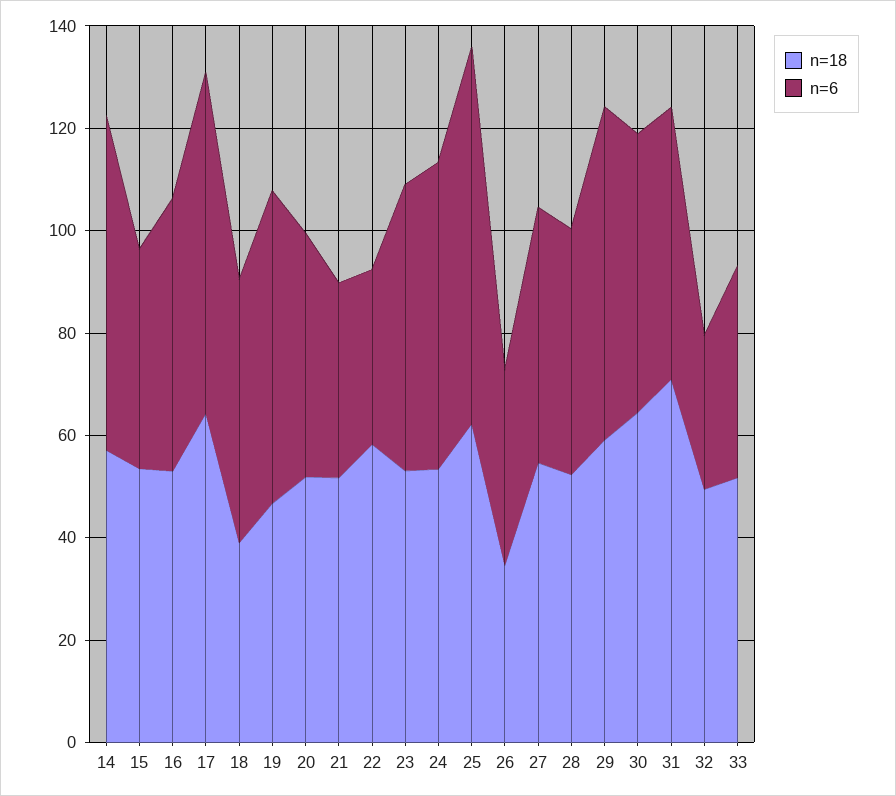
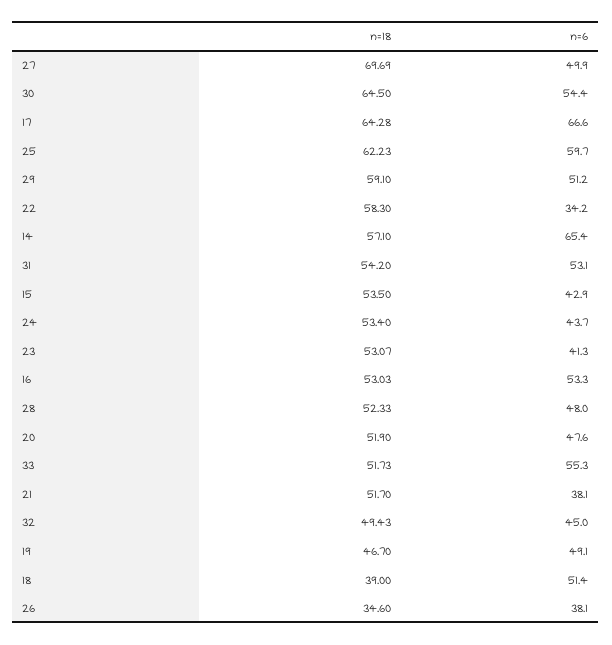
  {
    "n=18": {
      "14": 57.1,
      "15": 53.5,
      "16": 53.03,
      "17": 64.28,
      "18": 39,
      "19": 46.7,
      "20": 51.9,
      "21": 51.7,
      "22": 58.3,
      "23": 53.07,
      "24": 53.4,
      "25": 62.23,
      "26": 34.6,
-     "27": 55,
+     "27": 69.69,
      "28": 52.33,
      "29": 59.1,
      "30": 64.5,
-     "31": 70,
+     "31": 54.2,
      "32": 49.43,
      "33": 51.73
    },
    "n=6": {
      "14": 65.4,
      "15": 42.9,
      "16": 53.3,
      "17": 66.6,
      "18": 51.4,
-     "19": 60,
+     "19": 49.1,
      "20": 47.6,
      "21": 38.1,
      "22": 34.2,
-     "23": 55,
+     "23": 41.3,
-     "24": 60,
+     "24": 43.7,
-     "25": 75,
+     "25": 59.7,
      "26": 38.1,
      "27": 49.9,
      "28": 48,
-     "29": 65,
+     "29": 51.2,
      "30": 54.4,
      "31": 53.1,
-     "32": 30,
+     "32": 45,
-     "33": 40
+     "33": 55.3
    }
  }

